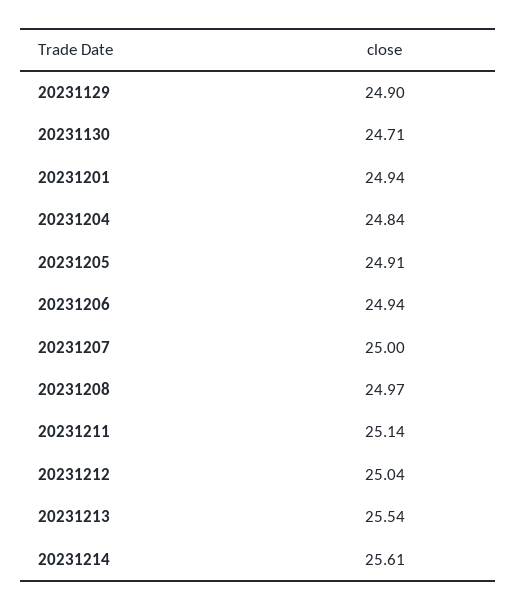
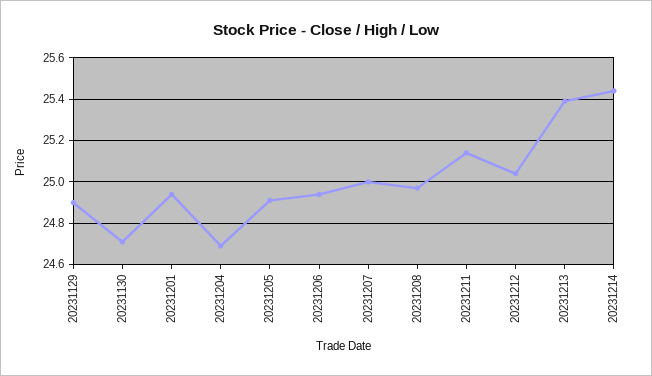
  {
    "20231129": 24.9,
    "20231130": 24.71,
    "20231201": 24.94,
-   "20231204": 24.84,
+   "20231204": 24.7,
    "20231205": 24.91,
    "20231206": 24.94,
    "20231207": 25,
    "20231208": 24.97,
    "20231211": 25.14,
    "20231212": 25.04,
-   "20231213": 25.54,
+   "20231213": 25.4,
-   "20231214": 25.61
+   "20231214": 25.45
  }

